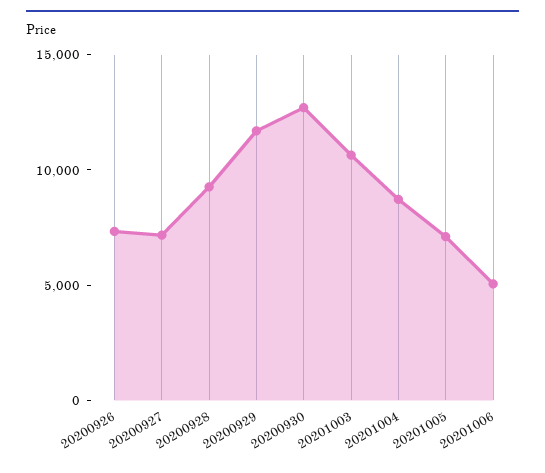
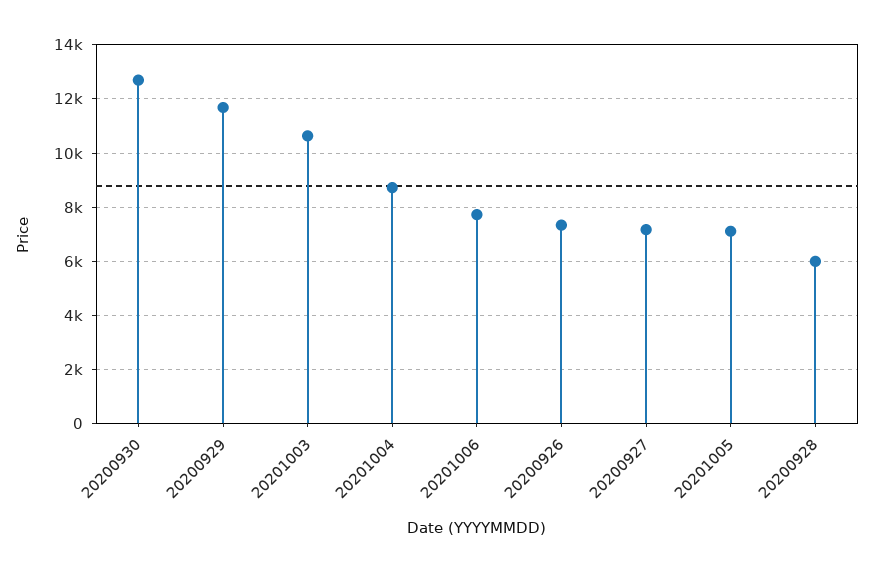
  {
    "20200926": 7250,
    "20200927": 7250,
-   "20200928": 9000,
+   "20200928": 6000,
    "20200929": 11750,
    "20200930": 12750,
    "20201003": 10750,
    "20201004": 8750,
    "20201005": 7000,
-   "20201006": 5000
+   "20201006": 7750
  }

